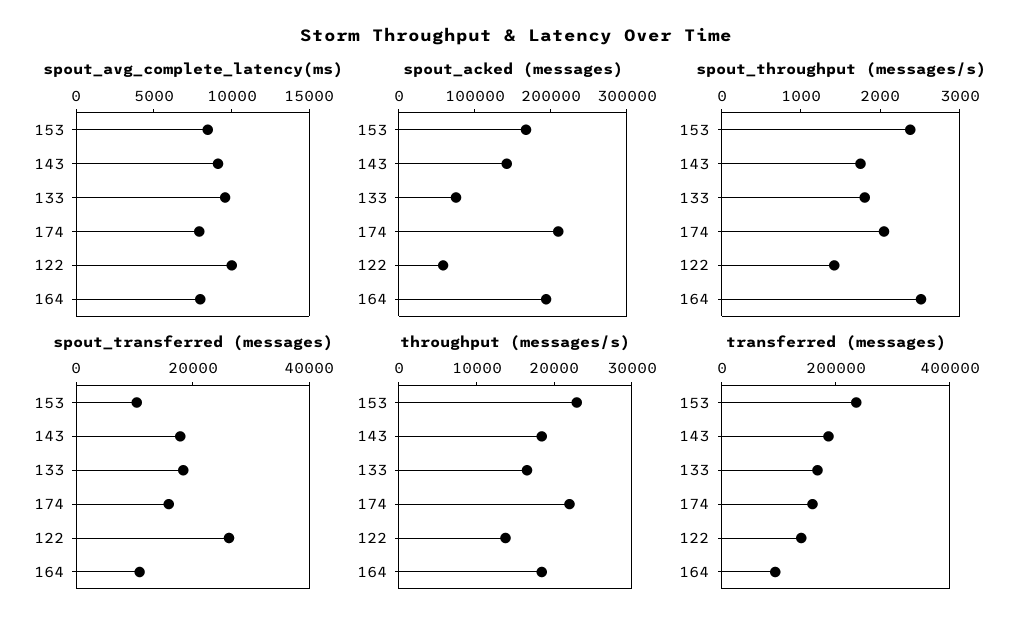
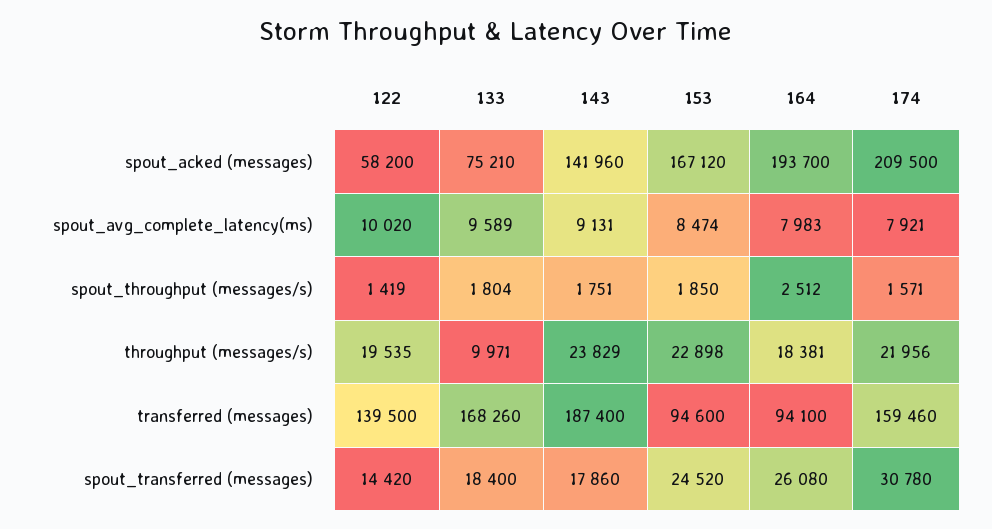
  {
    "spout_avg_complete_latency(ms)": {
      "153": 8474,
      "143": 9131,
      "133": 9589,
      "174": 7921,
      "122": 10020,
      "164": 7983
    },
    "spout_acked (messages)": {
      "153": 167120,
      "143": 141960,
      "133": 75210,
      "174": 209500,
      "122": 58200,
      "164": 193700
    },
    "spout_throughput (messages/s)": {
-     "153": 2400,
+     "153": 1850,
      "143": 1751,
      "133": 1804,
-     "174": 2000,
+     "174": 1571,
      "122": 1419,
      "164": 2512
    },
    "spout_transferred (messages)": {
-     "153": 10000,
+     "153": 24520,
      "143": 17860,
      "133": 18400,
-     "174": 15000,
+     "174": 30780,
-     "122": 25000,
+     "122": 14420,
-     "164": 10000
+     "164": 26080
    },
    "throughput (messages/s)": {
      "153": 22898,
-     "143": 18000,
+     "143": 23829,
-     "133": 16000,
+     "133": 9971,
      "174": 21956,
-     "122": 14000,
+     "122": 19535,
      "164": 18381
    },
    "transferred (messages)": {
-     "153": 250000,
+     "153": 94600,
      "143": 187400,
      "133": 168260,
      "174": 159460,
      "122": 139500,
      "164": 94100
    }
  }

